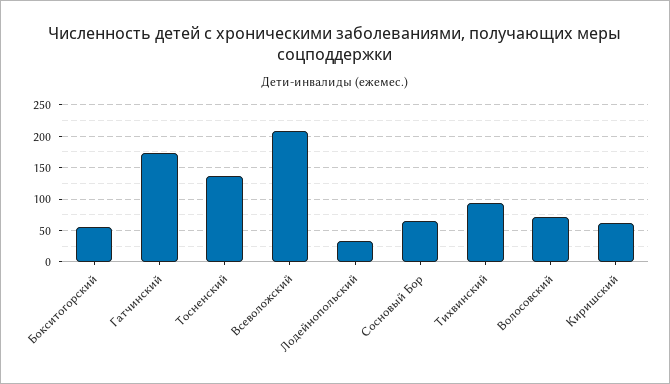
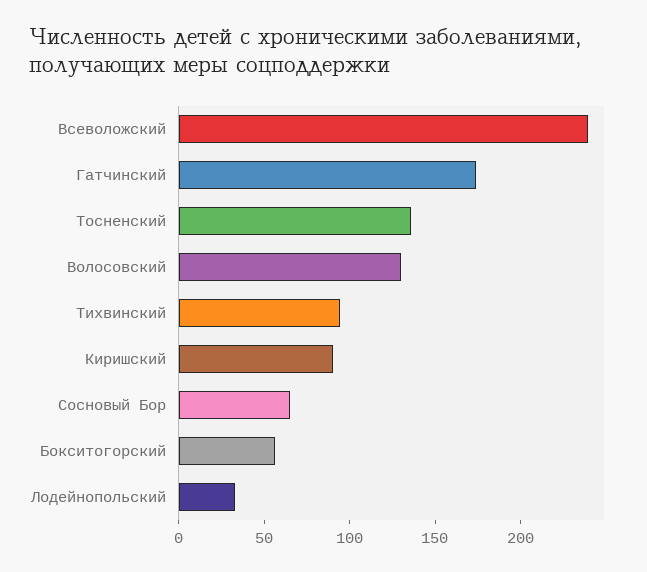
  {
    "Бокситогорский": 60,
    "Гатчинский": 170,
    "Тосненский": 140,
-   "Всеволожский": 210,
+   "Всеволожский": 240,
    "Лодейнопольский": 30,
    "Сосновый Бор": 70,
    "Тихвинский": 90,
-   "Волосовский": 70,
+   "Волосовский": 130,
-   "Киришский": 60
+   "Киришский": 90
  }

